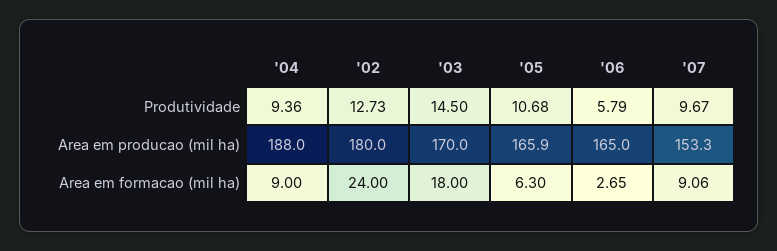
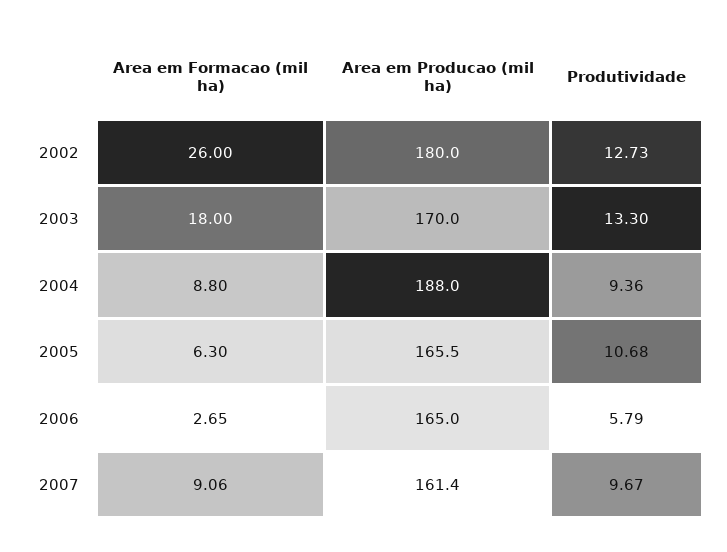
  {
    "'04": {
      "Produtividade": 9.36,
      "Area em producao (mil ha)": 188,
-     "Area em formacao (mil ha)": 9
+     "Area em formacao (mil ha)": 8.8
    },
    "'02": {
      "Produtividade": 12.73,
      "Area em producao (mil ha)": 180,
-     "Area em formacao (mil ha)": 24
+     "Area em formacao (mil ha)": 26
    },
    "'03": {
-     "Produtividade": 14.5,
+     "Produtividade": 13.3,
      "Area em producao (mil ha)": 170,
      "Area em formacao (mil ha)": 18
    },
    "'05": {
      "Produtividade": 10.68,
-     "Area em producao (mil ha)": 165.9,
+     "Area em producao (mil ha)": 165.5,
      "Area em formacao (mil ha)": 6.3
    },
    "'06": {
      "Produtividade": 5.79,
      "Area em producao (mil ha)": 165,
      "Area em formacao (mil ha)": 2.65
    },
    "'07": {
      "Produtividade": 9.67,
-     "Area em producao (mil ha)": 153.3,
+     "Area em producao (mil ha)": 161.4,
      "Area em formacao (mil ha)": 9.06
    }
  }

